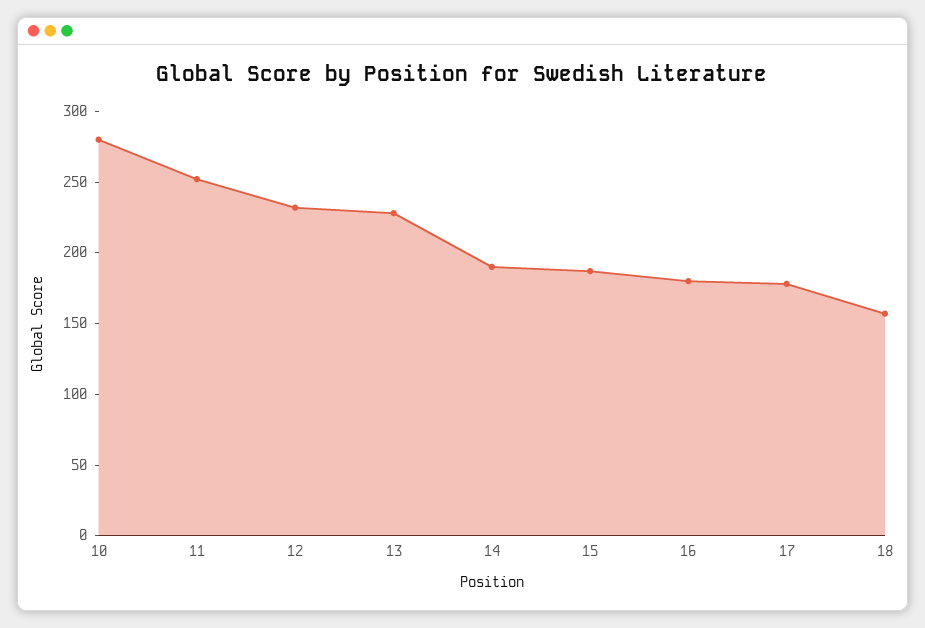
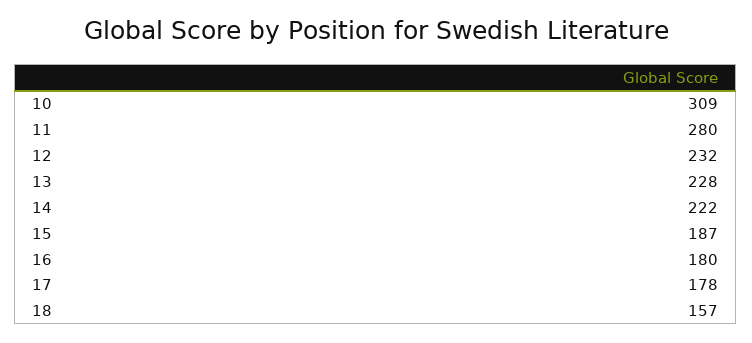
  {
-   "10": 280,
+   "10": 309,
-   "11": 250,
+   "11": 280,
    "12": 232,
    "13": 228,
-   "14": 190,
+   "14": 222,
    "15": 187,
    "16": 180,
    "17": 178,
    "18": 157
  }

